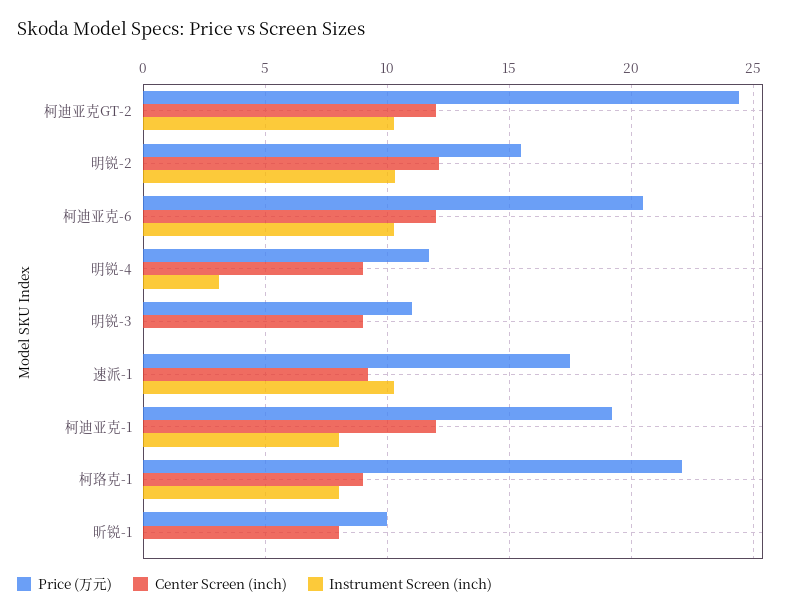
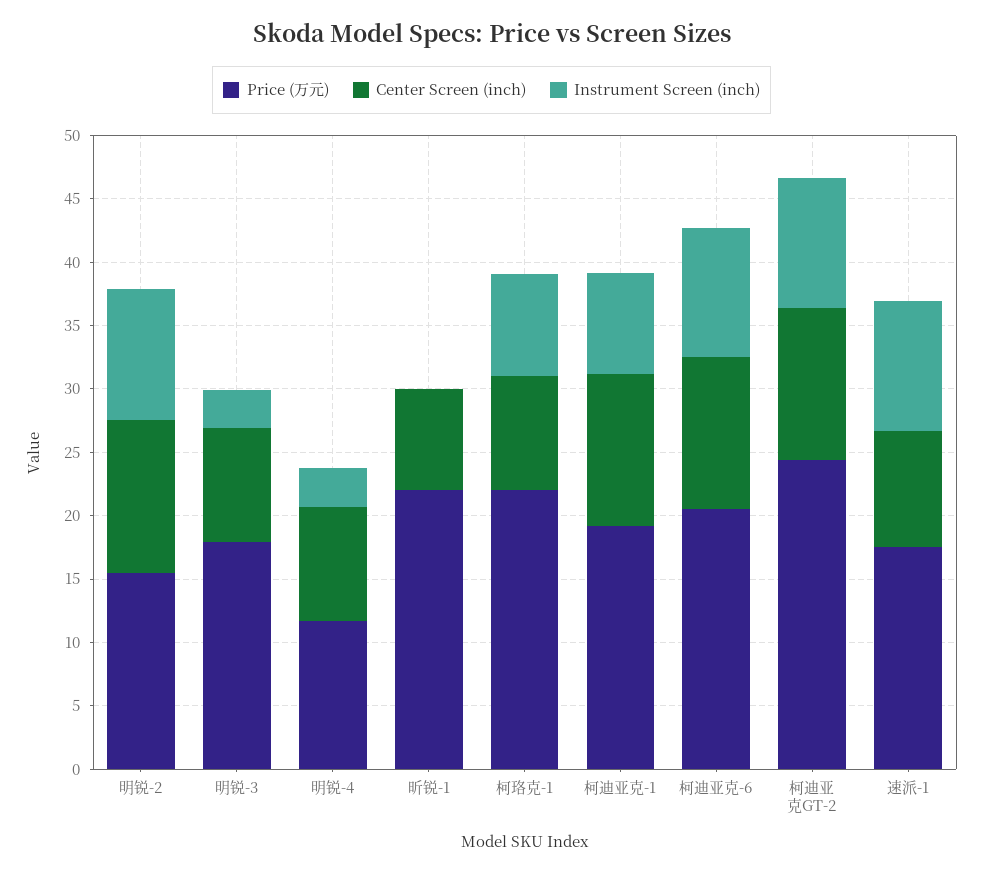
  {
    "Price (万元)": {
      "柯迪亚克GT-2": 24.5,
      "明锐-2": 15.5,
      "柯迪亚克-6": 20.5,
      "明锐-4": 11.5,
-     "明锐-3": 11,
+     "明锐-3": 18,
      "速派-1": 17.5,
      "柯迪亚克-1": 19,
      "柯珞克-1": 22,
-     "昕锐-1": 10
+     "昕锐-1": 22
    },
    "Center Screen (inch)": {
      "柯迪亚克GT-2": 12,
      "明锐-2": 12,
      "柯迪亚克-6": 12,
      "明锐-4": 9,
      "明锐-3": 9,
      "速派-1": 9,
      "柯迪亚克-1": 12,
      "柯珞克-1": 9,
      "昕锐-1": 8
    },
    "Instrument Screen (inch)": {
      "柯迪亚克GT-2": 10.5,
      "明锐-2": 10.5,
      "柯迪亚克-6": 10.5,
      "明锐-4": 3,
-     "明锐-3": 0,
+     "明锐-3": 3,
      "速派-1": 10.5,
      "柯迪亚克-1": 8,
      "柯珞克-1": 8,
      "昕锐-1": 0
    }
  }

